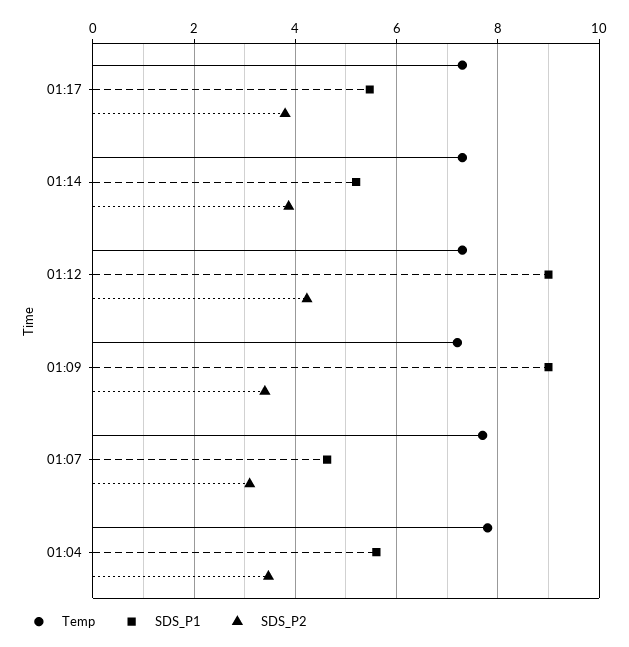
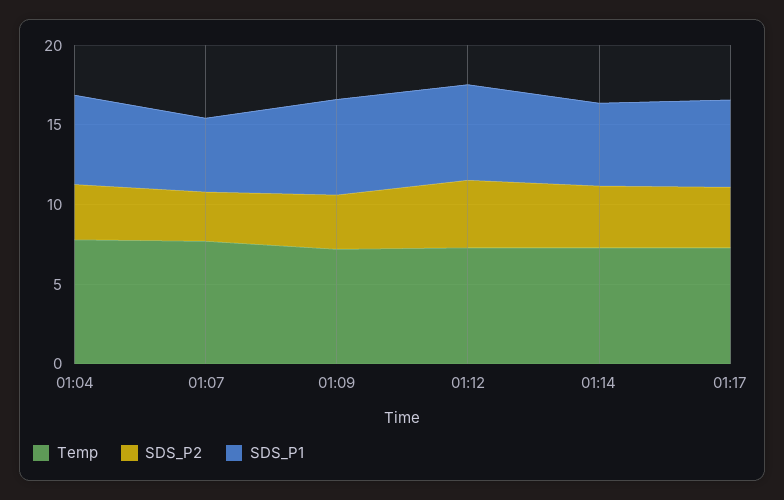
  {
    "Temp": {
      "01:17": 7.4,
      "01:14": 7.4,
      "01:12": 7.4,
      "01:09": 7.2,
      "01:07": 7.8,
      "01:04": 7.8
    },
    "SDS_P1": {
      "01:17": 5.4,
      "01:14": 5.2,
-     "01:12": 9,
+     "01:12": 6,
-     "01:09": 9,
+     "01:09": 6,
      "01:07": 4.6,
      "01:04": 5.6
    },
    "SDS_P2": {
      "01:17": 3.8,
      "01:14": 3.8,
      "01:12": 4.2,
      "01:09": 3.4,
      "01:07": 3.2,
      "01:04": 3.4
    }
  }

